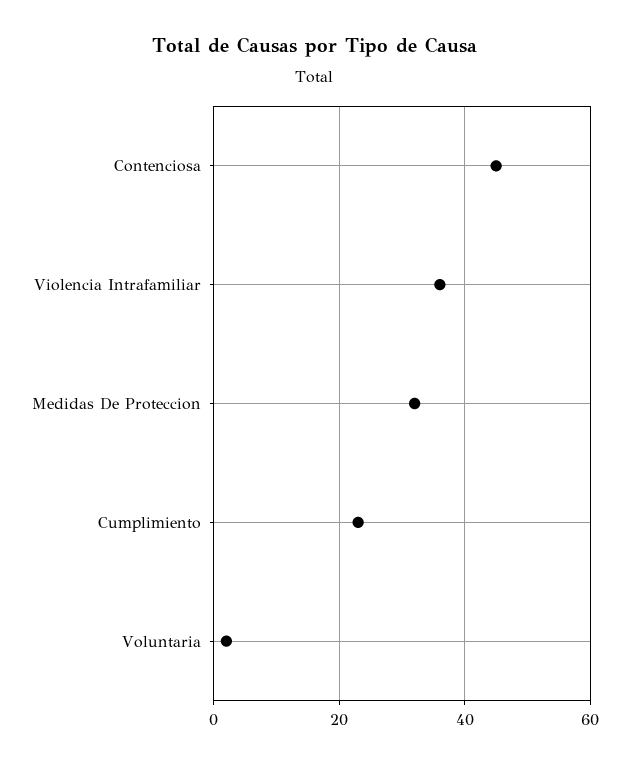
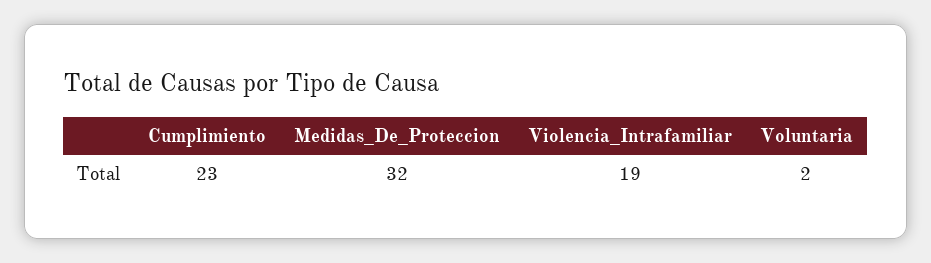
  {
-   "Contenciosa": 45,
-   "Violencia Intrafamiliar": 35,
+   "Violencia Intrafamiliar": 19,
    "Medidas De Proteccion": 32,
    "Cumplimiento": 23,
    "Voluntaria": 2
  }

